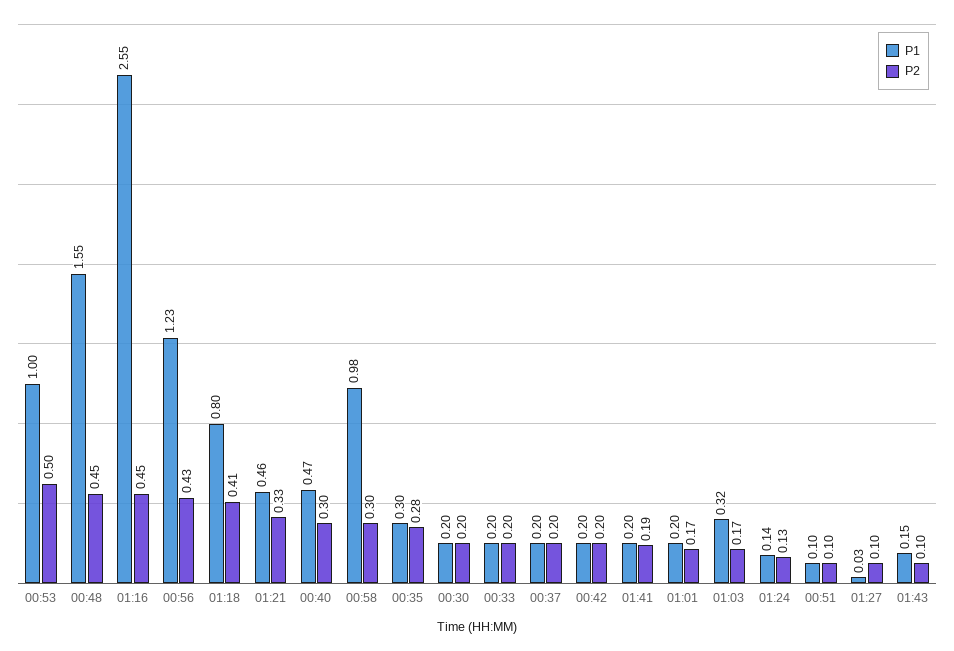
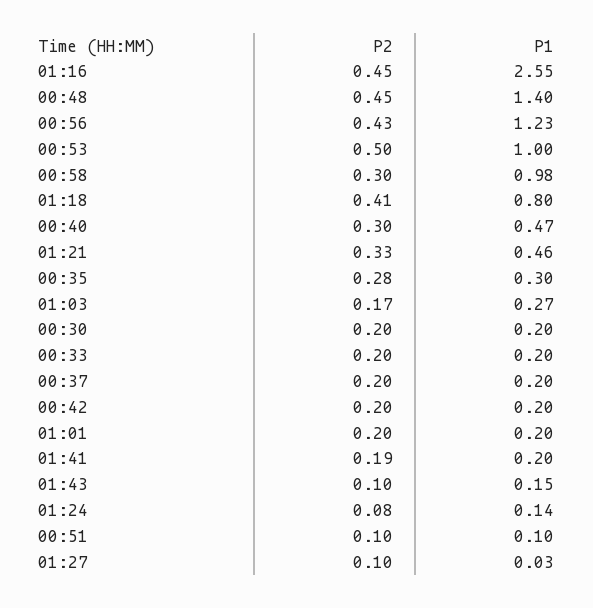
  {
    "P1": {
      "00:53": 1,
-     "00:48": 1.55,
+     "00:48": 1.4,
      "01:16": 2.55,
      "00:56": 1.23,
      "01:18": 0.8,
      "01:21": 0.46,
      "00:40": 0.47,
      "00:58": 0.98,
      "00:35": 0.3,
      "00:30": 0.2,
      "00:33": 0.2,
      "00:37": 0.2,
      "00:42": 0.2,
      "01:41": 0.2,
      "01:01": 0.2,
-     "01:03": 0.32,
+     "01:03": 0.27,
      "01:24": 0.14,
      "00:51": 0.1,
      "01:27": 0.03,
      "01:43": 0.15
    },
    "P2": {
      "00:53": 0.5,
      "00:48": 0.45,
      "01:16": 0.45,
      "00:56": 0.43,
      "01:18": 0.41,
      "01:21": 0.33,
      "00:40": 0.3,
      "00:58": 0.3,
      "00:35": 0.28,
      "00:30": 0.2,
      "00:33": 0.2,
      "00:37": 0.2,
      "00:42": 0.2,
      "01:41": 0.19,
-     "01:01": 0.17,
+     "01:01": 0.2,
      "01:03": 0.17,
-     "01:24": 0.13,
+     "01:24": 0.08,
      "00:51": 0.1,
      "01:27": 0.1,
      "01:43": 0.1
    }
  }

